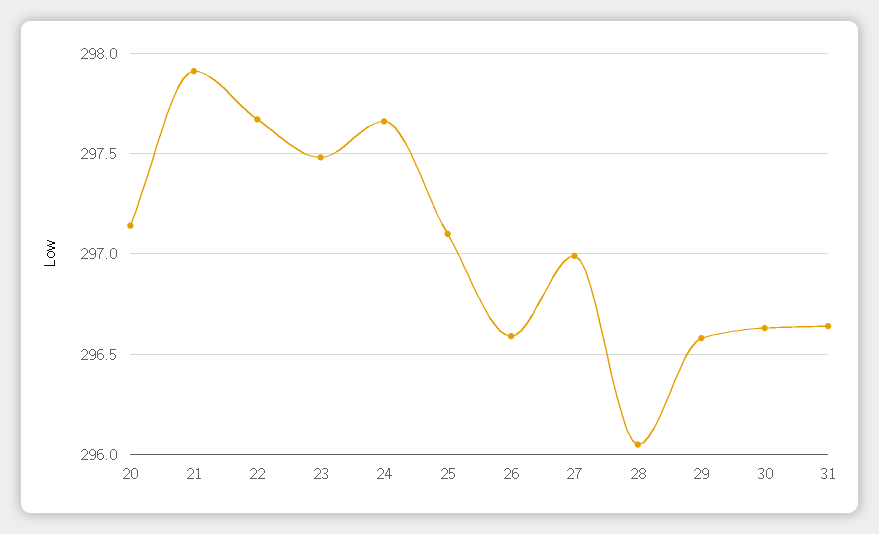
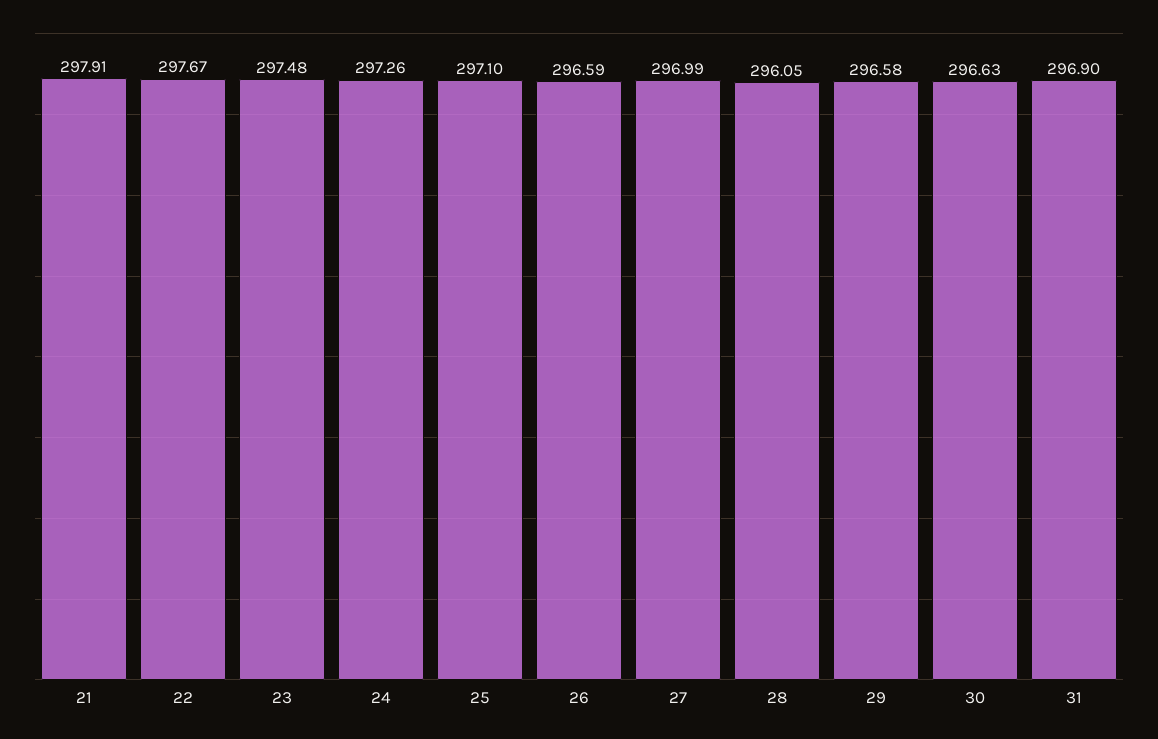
  {
-   "20": 297.15,
    "21": 297.91,
    "22": 297.67,
    "23": 297.48,
-   "24": 297.65,
+   "24": 297.26,
    "25": 297.1,
    "26": 296.59,
    "27": 296.99,
    "28": 296.05,
    "29": 296.58,
    "30": 296.63,
-   "31": 296.65
+   "31": 296.9
  }

